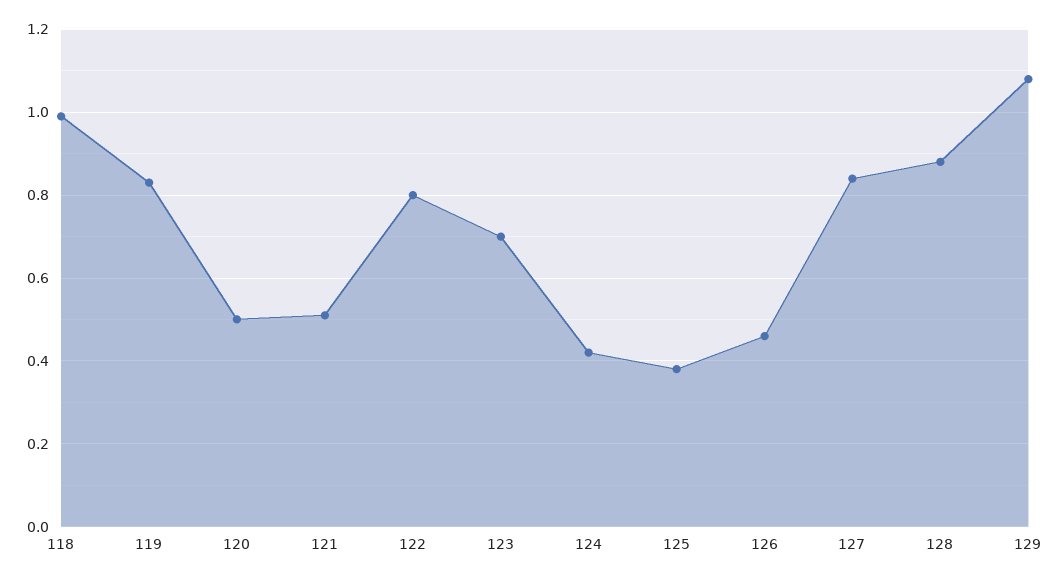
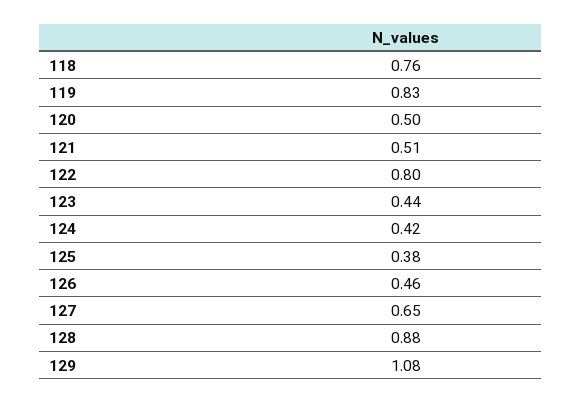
  {
-   "118": 1,
+   "118": 0.76,
    "119": 0.83,
    "120": 0.5,
    "121": 0.51,
    "122": 0.8,
-   "123": 0.7,
+   "123": 0.44,
    "124": 0.42,
    "125": 0.38,
    "126": 0.46,
-   "127": 0.85,
+   "127": 0.65,
    "128": 0.88,
    "129": 1.08
  }

